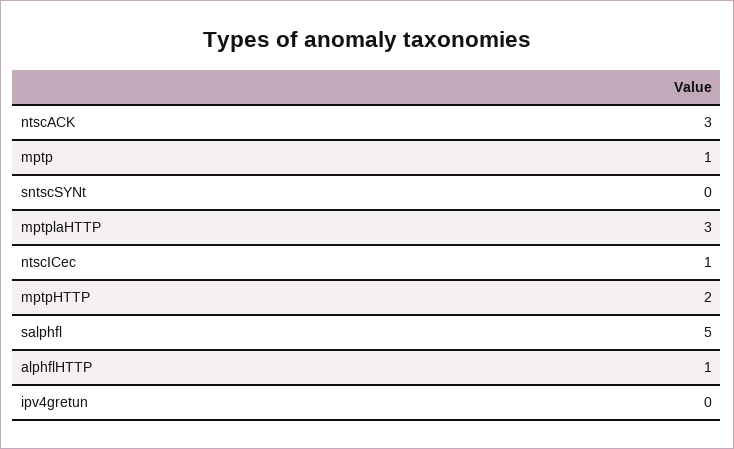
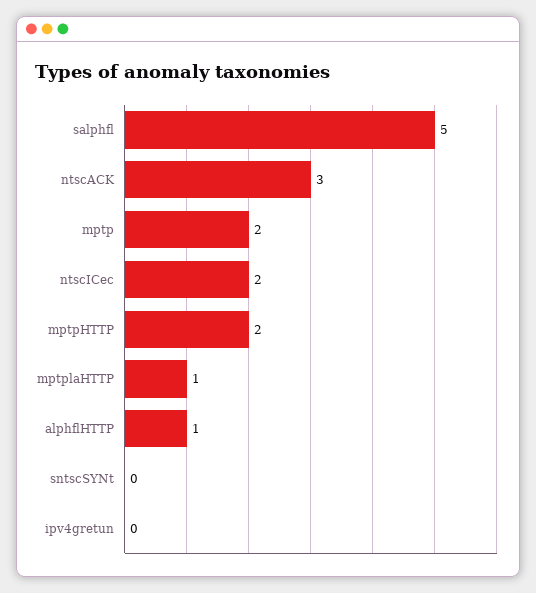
  {
    "ntscACK": 3,
-   "mptp": 1,
+   "mptp": 2,
    "sntscSYNt": 0,
-   "mptplaHTTP": 3,
+   "mptplaHTTP": 1,
-   "ntscICec": 1,
+   "ntscICec": 2,
    "mptpHTTP": 2,
    "salphfl": 5,
    "alphflHTTP": 1,
    "ipv4gretun": 0
  }

